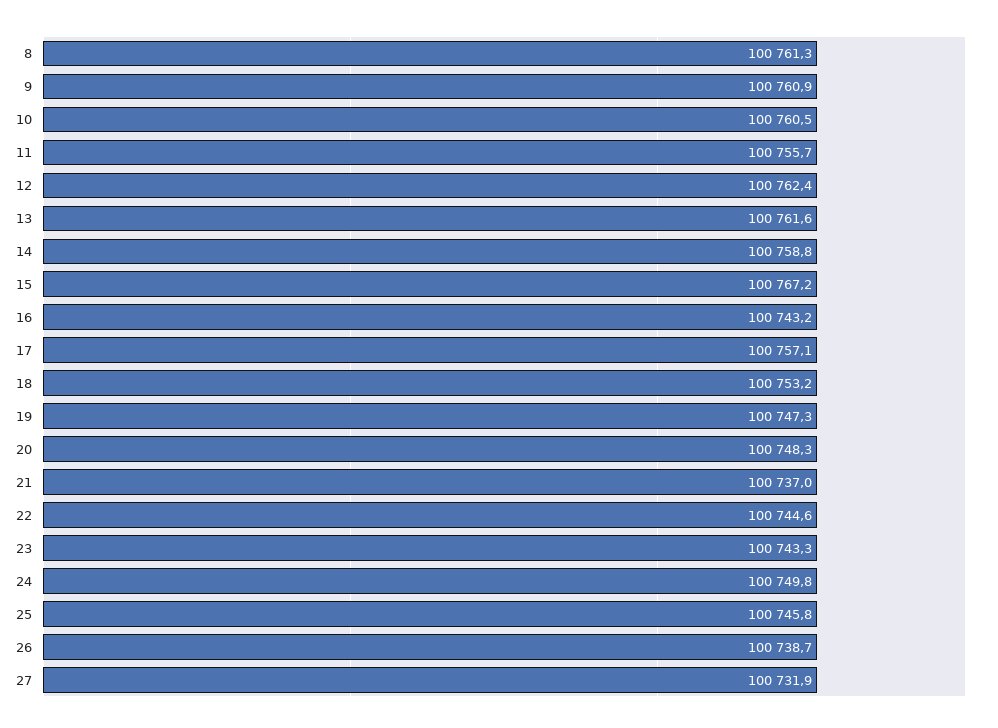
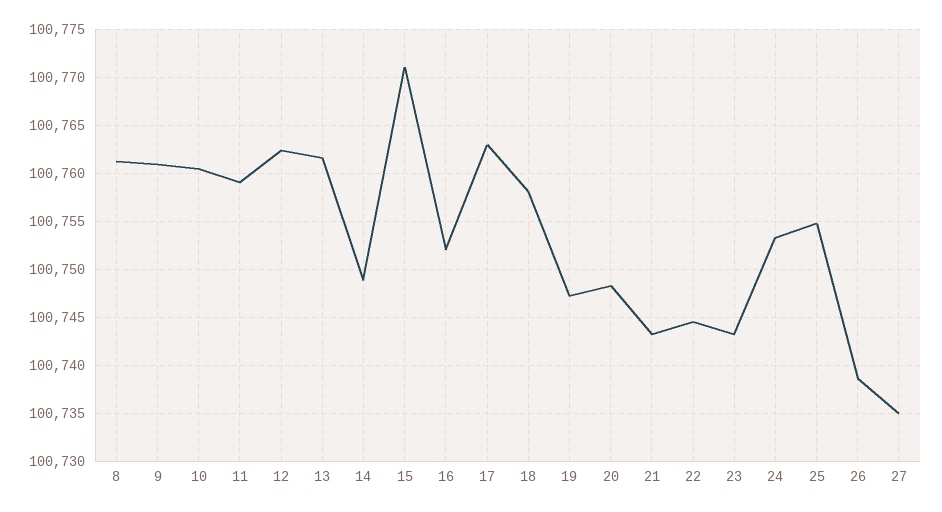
  {
    "8": 100761.3,
    "9": 100760.9,
    "10": 100760.5,
-   "11": 100755.7,
+   "11": 100759,
    "12": 100762.4,
    "13": 100761.6,
-   "14": 100758.8,
+   "14": 100749,
-   "15": 100767.2,
+   "15": 100771,
-   "16": 100743.2,
+   "16": 100752,
-   "17": 100757.1,
+   "17": 100763,
-   "18": 100753.2,
+   "18": 100758,
    "19": 100747.3,
    "20": 100748.3,
-   "21": 100737,
+   "21": 100743,
    "22": 100744.6,
    "23": 100743.3,
-   "24": 100749.8,
+   "24": 100753,
-   "25": 100745.8,
+   "25": 100755,
    "26": 100738.7,
-   "27": 100731.9
+   "27": 100735
  }

